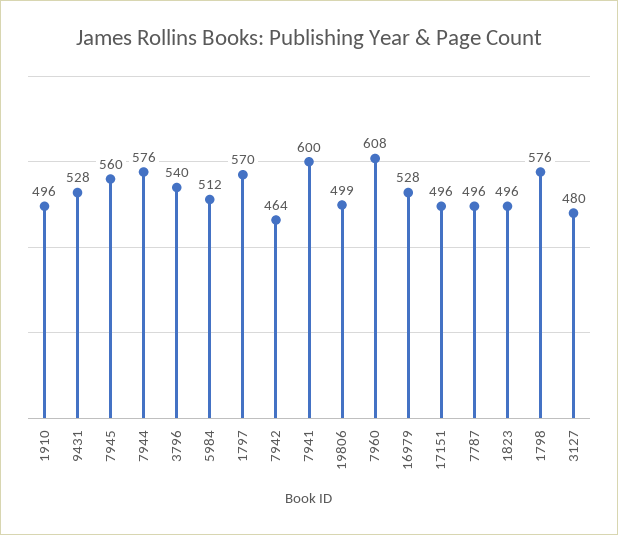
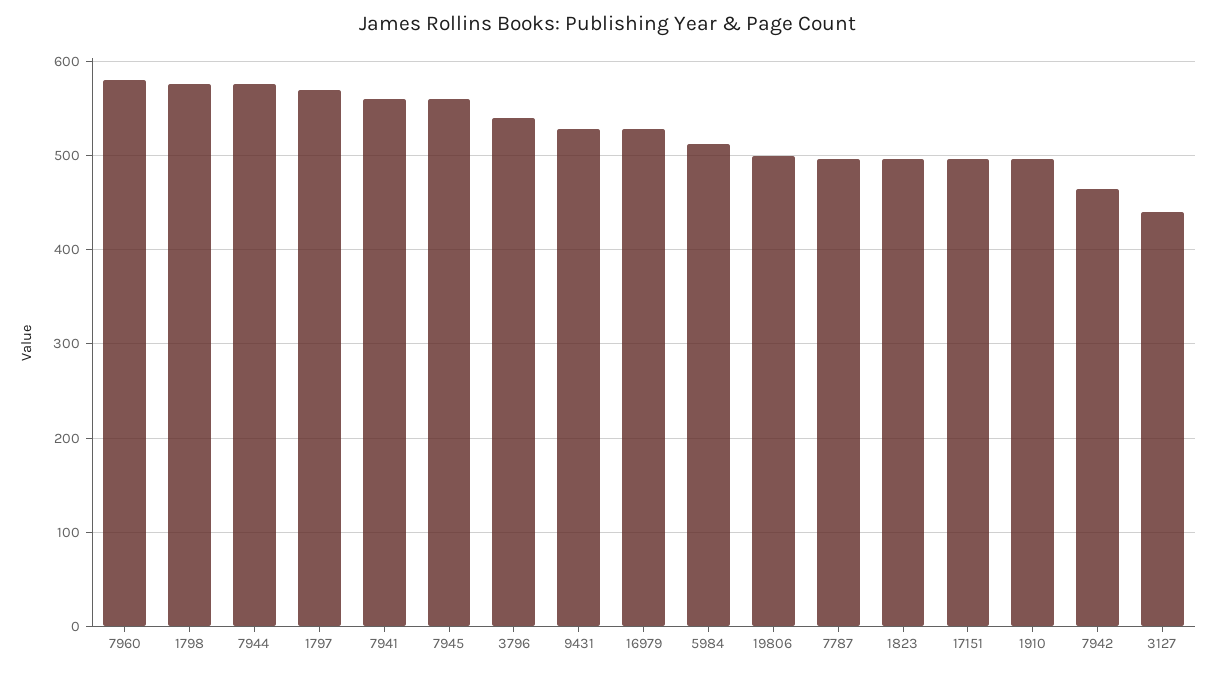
  {
    "1910": 496,
    "9431": 528,
    "7945": 560,
    "7944": 576,
    "3796": 540,
    "5984": 512,
    "1797": 570,
    "7942": 464,
-   "7941": 600,
+   "7941": 560,
    "19806": 499,
-   "7960": 608,
+   "7960": 580,
    "16979": 528,
    "17151": 496,
    "7787": 496,
    "1823": 496,
    "1798": 576,
-   "3127": 480
+   "3127": 440
  }

